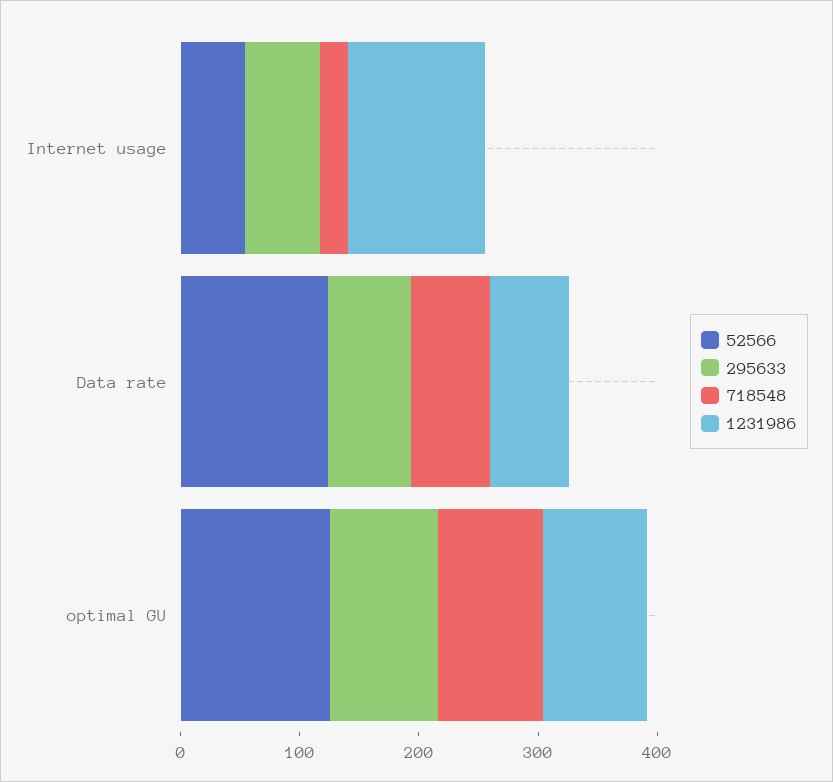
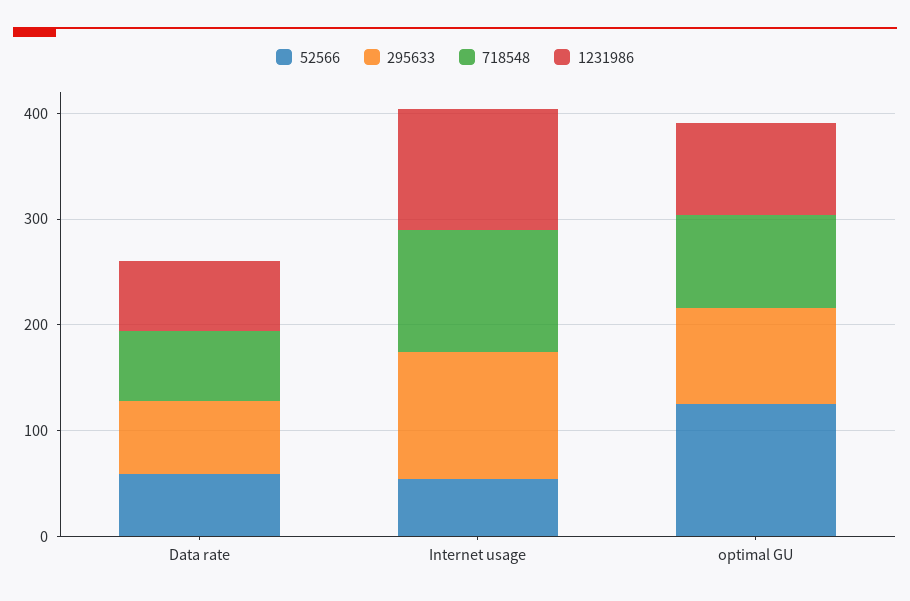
  {
    "52566": {
      "Internet usage": 60,
-     "Data rate": 120,
+     "Data rate": 60,
      "optimal GU": 120
    },
    "295633": {
-     "Internet usage": 60,
+     "Internet usage": 120,
      "Data rate": 60,
      "optimal GU": 100
    },
    "718548": {
-     "Internet usage": 20,
+     "Internet usage": 120,
      "Data rate": 60,
      "optimal GU": 80
    },
    "1231986": {
      "Internet usage": 120,
      "Data rate": 60,
      "optimal GU": 80
    }
  }

